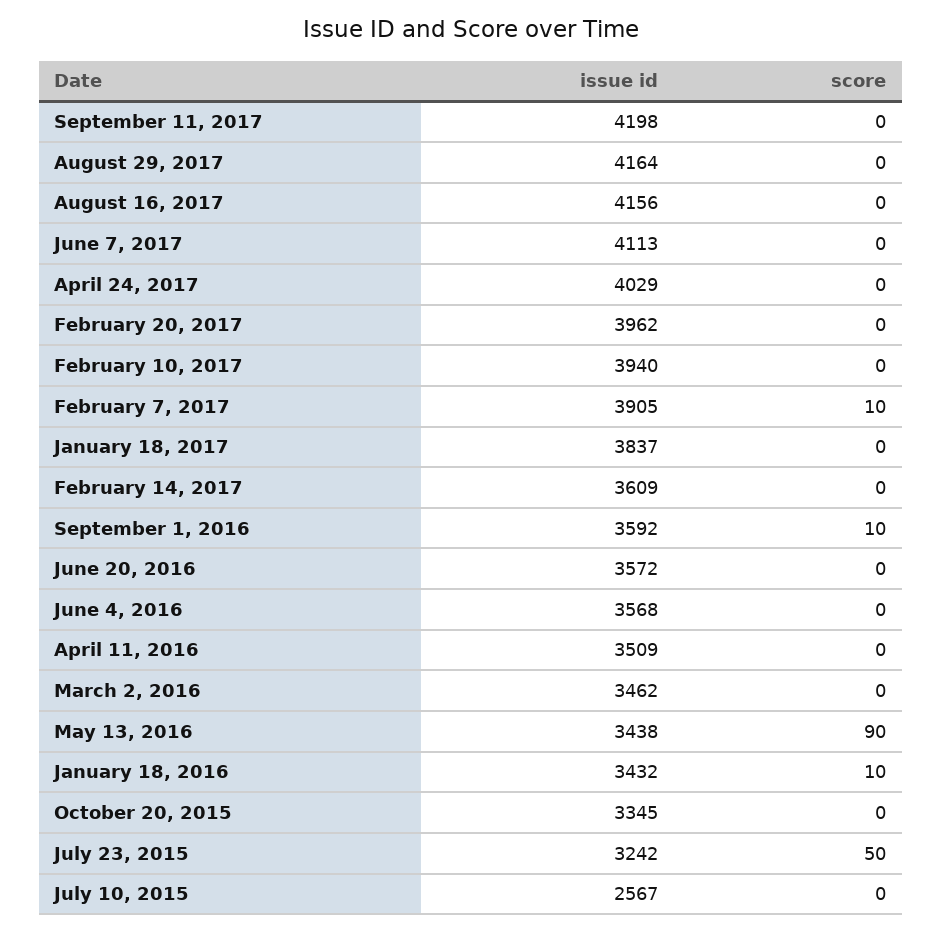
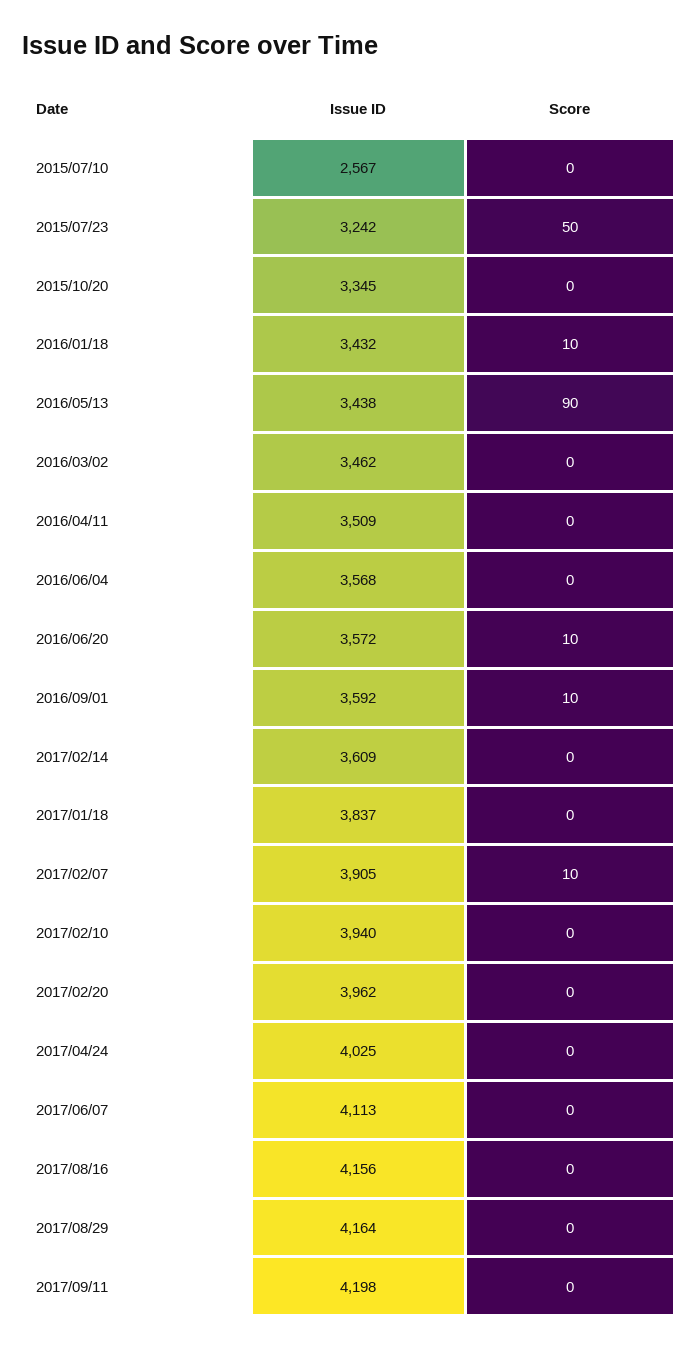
  {
    "issue id": {
      "September 11, 2017": 4198,
      "August 29, 2017": 4164,
      "August 16, 2017": 4156,
      "June 7, 2017": 4113,
-     "April 24, 2017": 4029,
+     "April 24, 2017": 4025,
      "February 20, 2017": 3962,
      "February 10, 2017": 3940,
      "February 7, 2017": 3905,
      "January 18, 2017": 3837,
      "February 14, 2017": 3609,
      "September 1, 2016": 3592,
      "June 20, 2016": 3572,
      "June 4, 2016": 3568,
      "April 11, 2016": 3509,
      "March 2, 2016": 3462,
      "May 13, 2016": 3438,
      "January 18, 2016": 3432,
      "October 20, 2015": 3345,
      "July 23, 2015": 3242,
      "July 10, 2015": 2567
    },
    "score": {
      "September 11, 2017": 0,
      "August 29, 2017": 0,
      "August 16, 2017": 0,
      "June 7, 2017": 0,
      "April 24, 2017": 0,
      "February 20, 2017": 0,
      "February 10, 2017": 0,
      "February 7, 2017": 10,
      "January 18, 2017": 0,
      "February 14, 2017": 0,
      "September 1, 2016": 10,
-     "June 20, 2016": 0,
+     "June 20, 2016": 10,
      "June 4, 2016": 0,
      "April 11, 2016": 0,
      "March 2, 2016": 0,
      "May 13, 2016": 90,
      "January 18, 2016": 10,
      "October 20, 2015": 0,
      "July 23, 2015": 50,
      "July 10, 2015": 0
    }
  }

